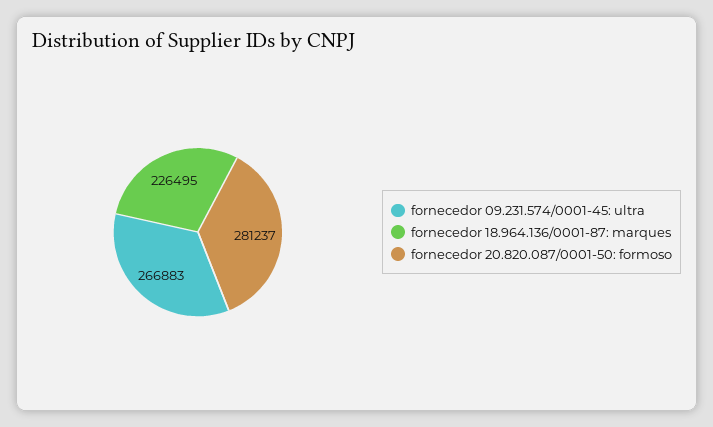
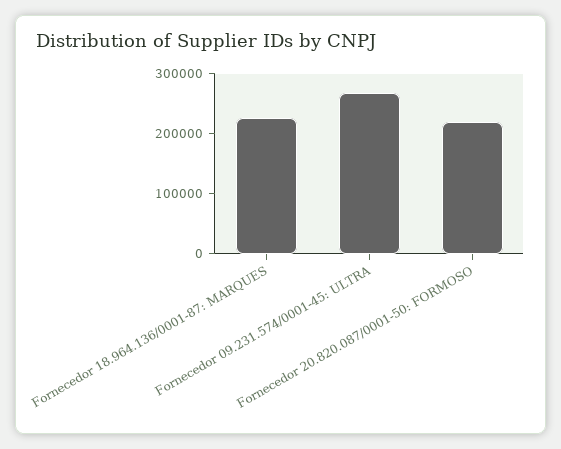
  {
    "fornecedor 09.231.574/0001-45: ultra": 266883,
    "fornecedor 18.964.136/0001-87: marques": 226495,
-   "fornecedor 20.820.087/0001-50: formoso": 281237
+   "fornecedor 20.820.087/0001-50: formoso": 220000
  }

